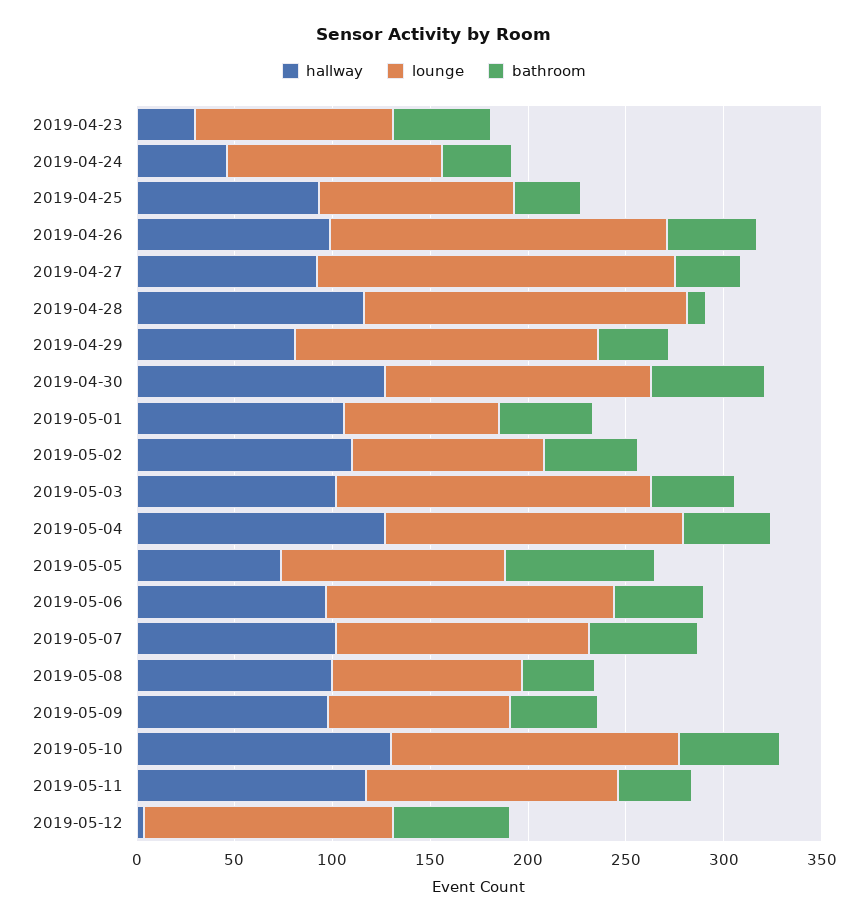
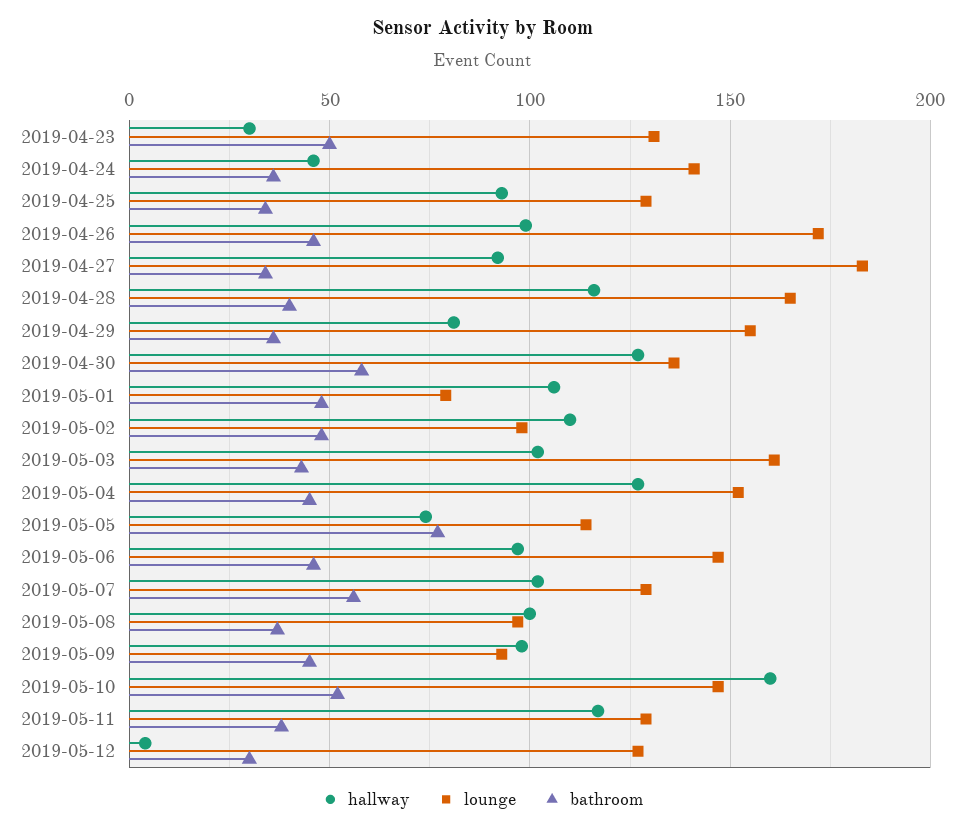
  {
    "hallway": {
      "2019-04-23": 30,
      "2019-04-24": 45,
      "2019-04-25": 95,
      "2019-04-26": 100,
      "2019-04-27": 90,
      "2019-04-28": 115,
      "2019-04-29": 80,
      "2019-04-30": 125,
      "2019-05-01": 105,
      "2019-05-02": 110,
      "2019-05-03": 100,
      "2019-05-04": 125,
      "2019-05-05": 75,
      "2019-05-06": 95,
      "2019-05-07": 100,
      "2019-05-08": 100,
      "2019-05-09": 100,
-     "2019-05-10": 130,
+     "2019-05-10": 160,
      "2019-05-11": 115,
      "2019-05-12": 5
    },
    "lounge": {
-     "2019-04-23": 100,
+     "2019-04-23": 130,
-     "2019-04-24": 110,
+     "2019-04-24": 140,
-     "2019-04-25": 100,
+     "2019-04-25": 130,
      "2019-04-26": 170,
      "2019-04-27": 185,
      "2019-04-28": 165,
      "2019-04-29": 155,
      "2019-04-30": 135,
      "2019-05-01": 80,
      "2019-05-02": 100,
      "2019-05-03": 160,
      "2019-05-04": 150,
      "2019-05-05": 115,
      "2019-05-06": 145,
      "2019-05-07": 130,
      "2019-05-08": 95,
      "2019-05-09": 95,
      "2019-05-10": 145,
      "2019-05-11": 130,
      "2019-05-12": 125
    },
    "bathroom": {
      "2019-04-23": 50,
      "2019-04-24": 35,
      "2019-04-25": 35,
      "2019-04-26": 45,
      "2019-04-27": 35,
-     "2019-04-28": 10,
+     "2019-04-28": 40,
      "2019-04-29": 35,
      "2019-04-30": 60,
      "2019-05-01": 50,
      "2019-05-02": 50,
      "2019-05-03": 45,
      "2019-05-04": 45,
      "2019-05-05": 75,
      "2019-05-06": 45,
      "2019-05-07": 55,
      "2019-05-08": 35,
      "2019-05-09": 45,
      "2019-05-10": 50,
      "2019-05-11": 40,
-     "2019-05-12": 60
+     "2019-05-12": 30
    }
  }

